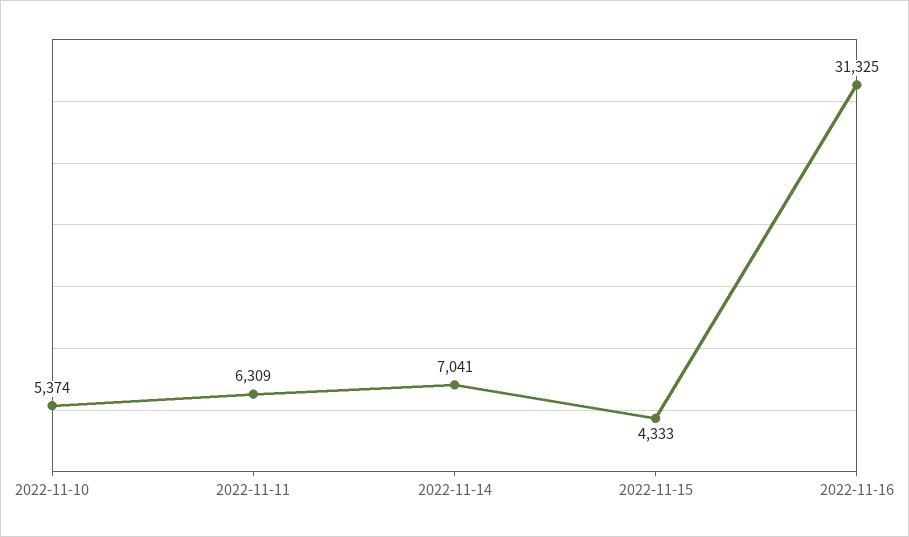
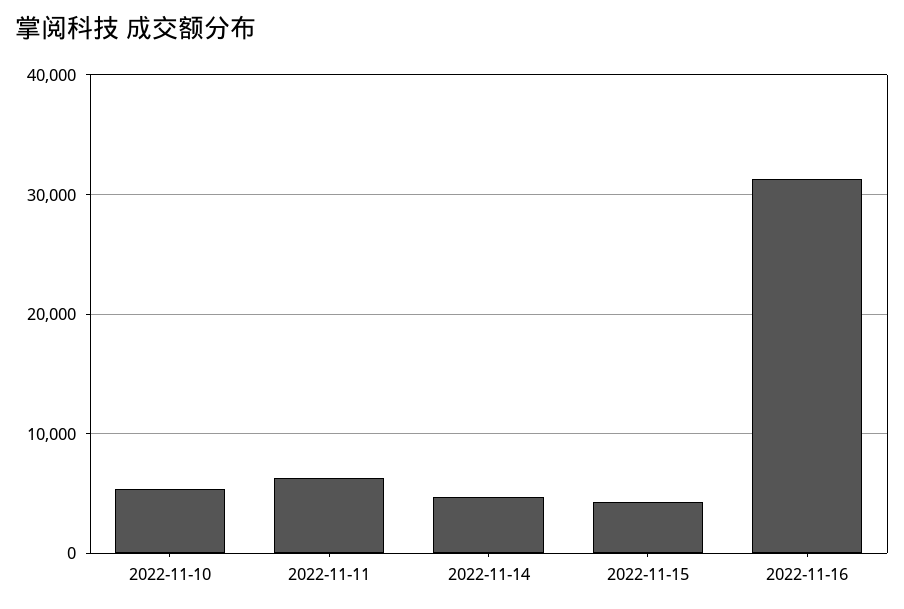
  {
    "2022-11-10": 5374,
    "2022-11-11": 6309,
-   "2022-11-14": 7041,
+   "2022-11-14": 5000,
    "2022-11-15": 4333,
    "2022-11-16": 31325
  }

